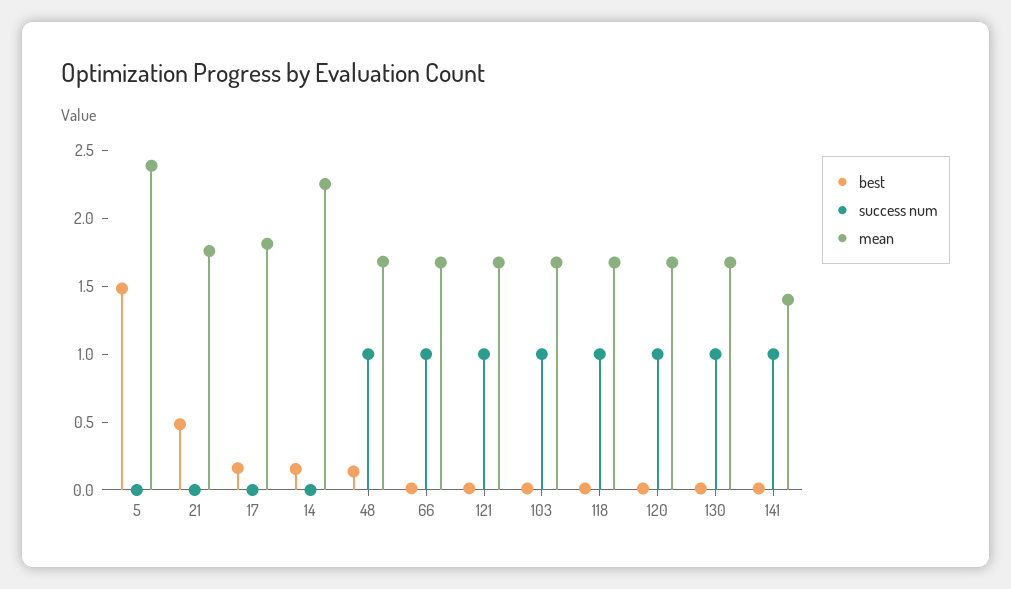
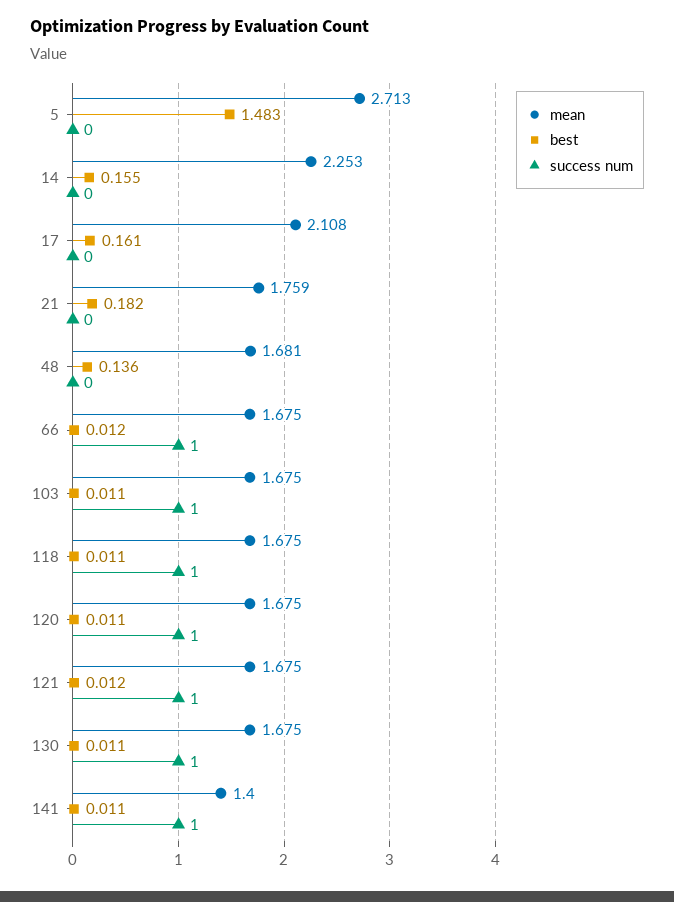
  {
    "best": {
      "5": 1.483,
-     "21": 0.5,
+     "21": 0.182,
      "17": 0.161,
      "14": 0.155,
      "48": 0.136,
      "66": 0.012,
      "121": 0.012,
      "103": 0.011,
      "118": 0.011,
      "120": 0.011,
      "130": 0.011,
      "141": 0.011
    },
    "success num": {
      "5": 0,
      "21": 0,
      "17": 0,
      "14": 0,
-     "48": 1,
+     "48": 0,
      "66": 1,
      "121": 1,
      "103": 1,
      "118": 1,
      "120": 1,
      "130": 1,
      "141": 1
    },
    "mean": {
-     "5": 2.4,
+     "5": 2.713,
      "21": 1.759,
-     "17": 1.8,
+     "17": 2.108,
      "14": 2.253,
      "48": 1.681,
      "66": 1.675,
      "121": 1.675,
      "103": 1.675,
      "118": 1.675,
      "120": 1.675,
      "130": 1.675,
      "141": 1.4
    }
  }

